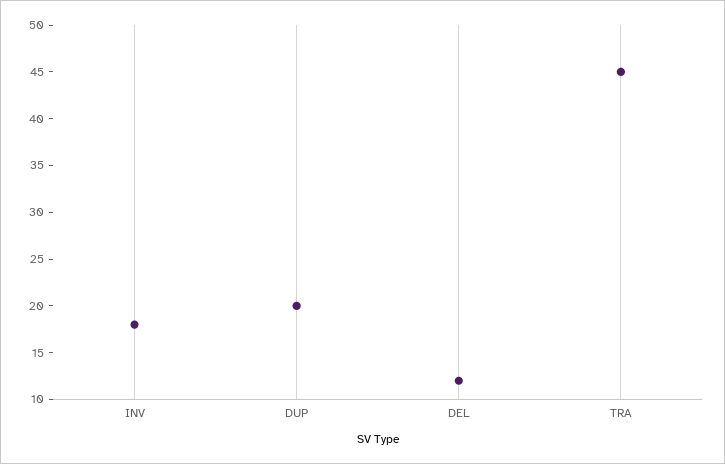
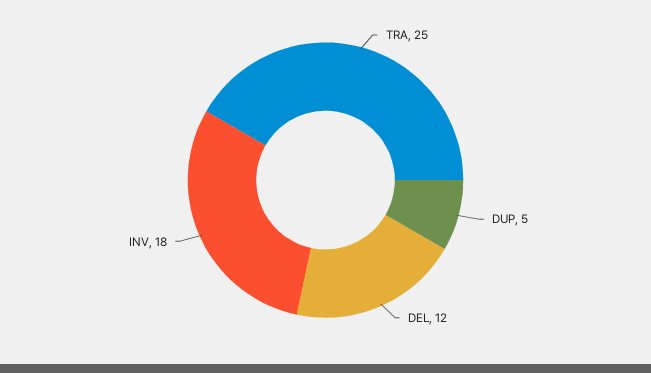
  {
    "INV": 18,
-   "DUP": 20,
+   "DUP": 5,
    "DEL": 12,
-   "TRA": 45
+   "TRA": 25
  }

